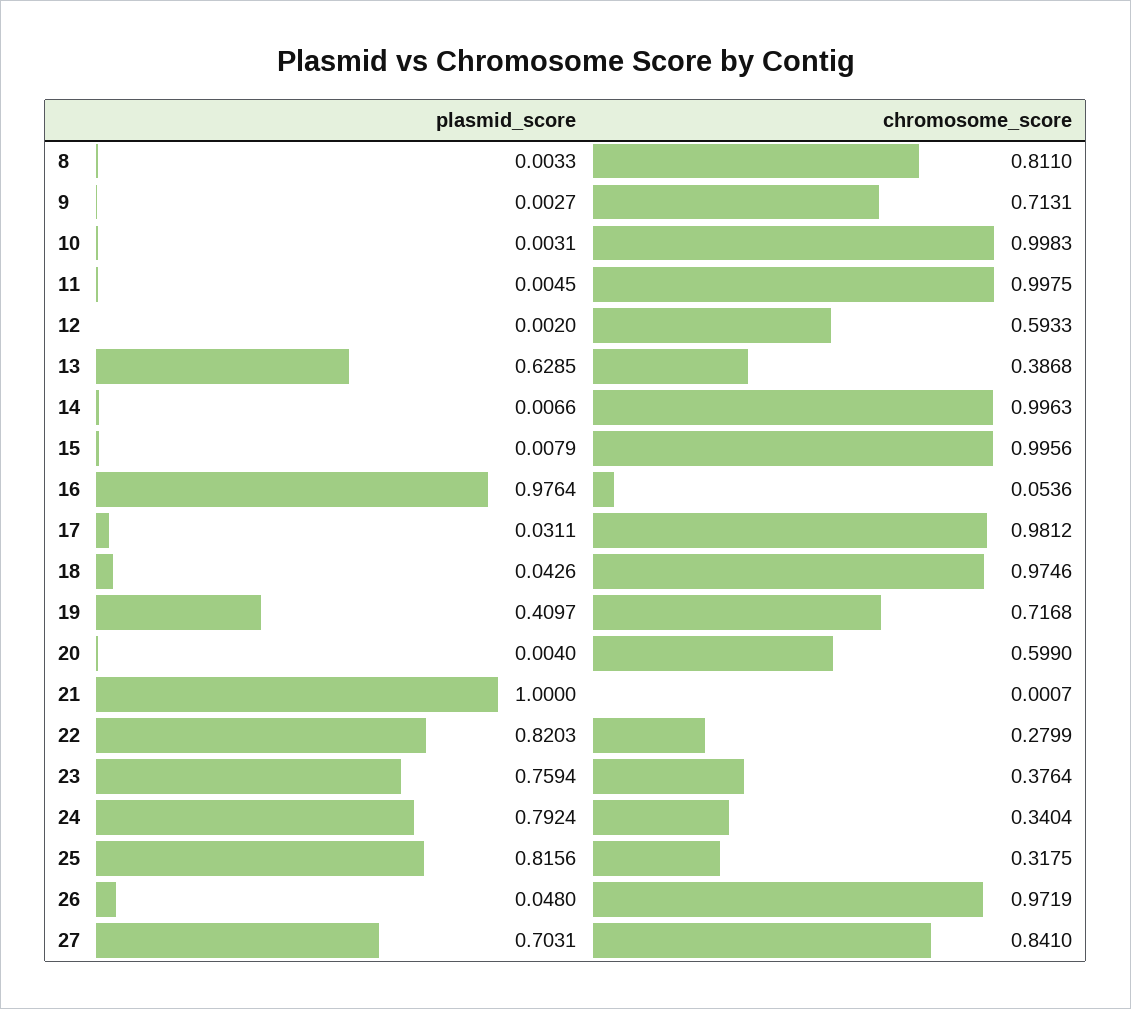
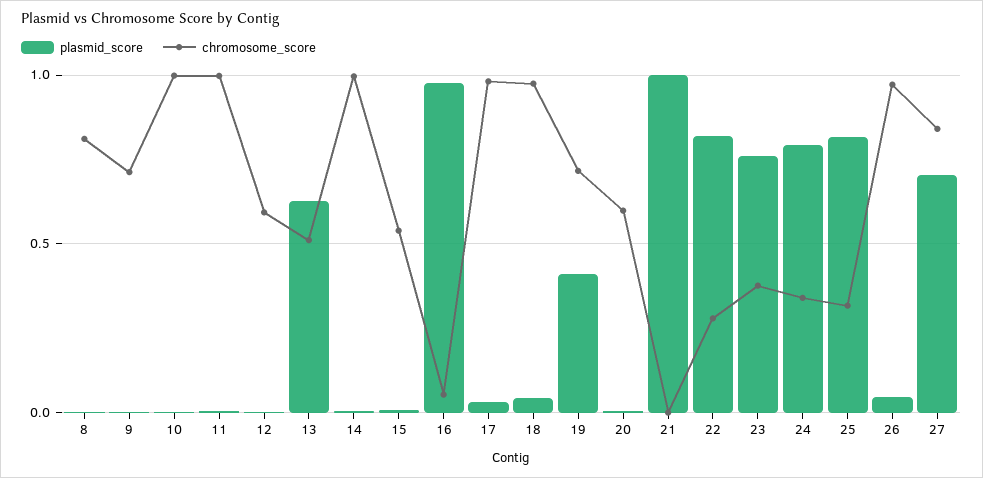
  {
    "plasmid_score": {
      "8": 0.0033,
      "9": 0.0027,
      "10": 0.0031,
      "11": 0.0045,
      "12": 0.002,
      "13": 0.6285,
      "14": 0.0066,
      "15": 0.0079,
      "16": 0.9764,
      "17": 0.0311,
      "18": 0.0426,
      "19": 0.4097,
      "20": 0.004,
      "21": 1,
      "22": 0.8203,
      "23": 0.7594,
      "24": 0.7924,
      "25": 0.8156,
      "26": 0.048,
      "27": 0.7031
    },
    "chromosome_score": {
      "8": 0.811,
      "9": 0.7131,
      "10": 0.9983,
      "11": 0.9975,
      "12": 0.5933,
-     "13": 0.3868,
+     "13": 0.5,
      "14": 0.9963,
-     "15": 0.9956,
+     "15": 0.55,
      "16": 0.0536,
      "17": 0.9812,
      "18": 0.9746,
      "19": 0.7168,
      "20": 0.599,
      "21": 0.0007,
      "22": 0.2799,
      "23": 0.3764,
      "24": 0.3404,
      "25": 0.3175,
      "26": 0.9719,
      "27": 0.841
    }
  }

